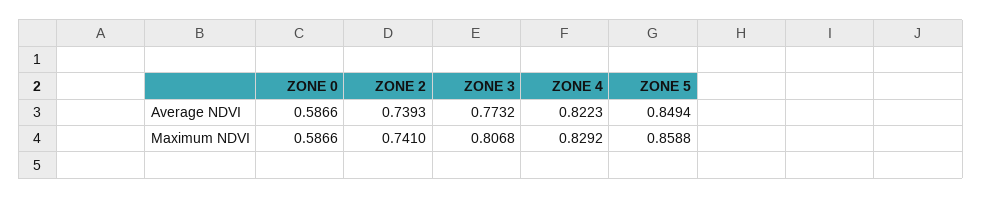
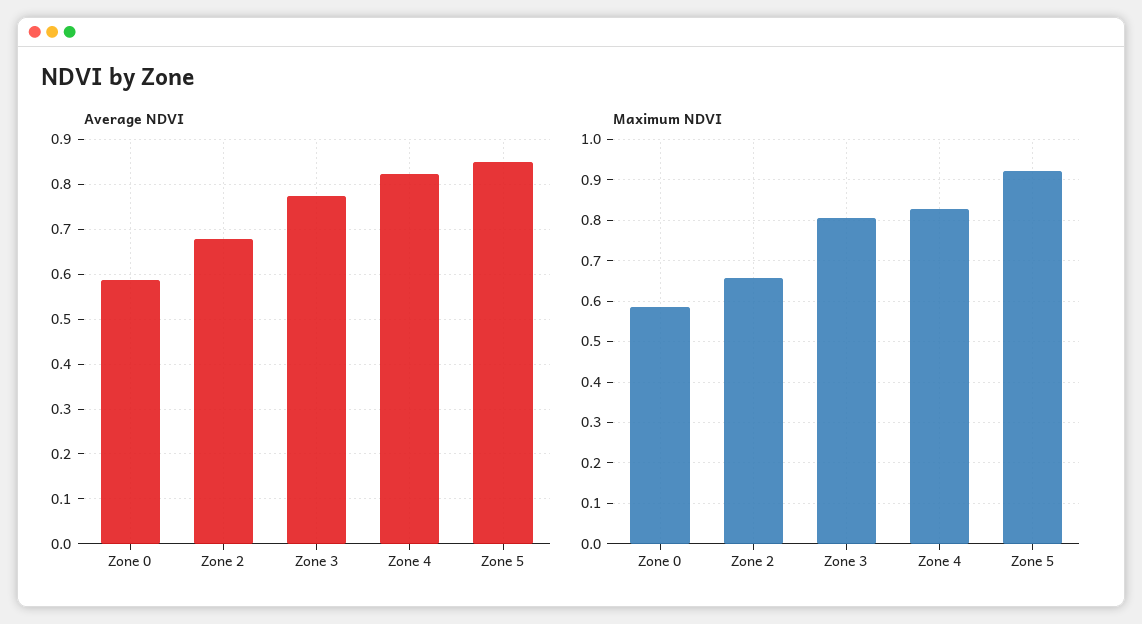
  {
    "Average NDVI": {
      "ZONE 0": 0.5866,
-     "ZONE 2": 0.7393,
+     "ZONE 2": 0.68,
      "ZONE 3": 0.7732,
      "ZONE 4": 0.8223,
      "ZONE 5": 0.8494
    },
    "Maximum NDVI": {
      "ZONE 0": 0.5866,
-     "ZONE 2": 0.741,
+     "ZONE 2": 0.66,
      "ZONE 3": 0.8068,
      "ZONE 4": 0.8292,
-     "ZONE 5": 0.8588
+     "ZONE 5": 0.92
    }
  }

